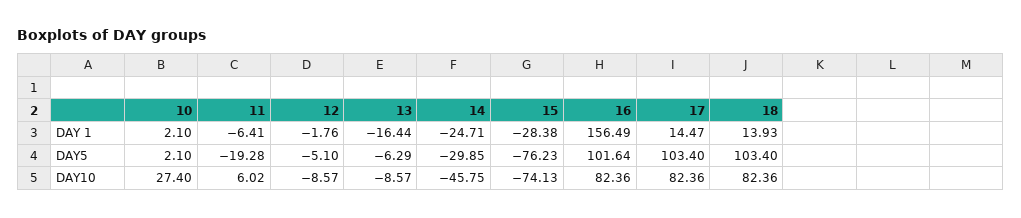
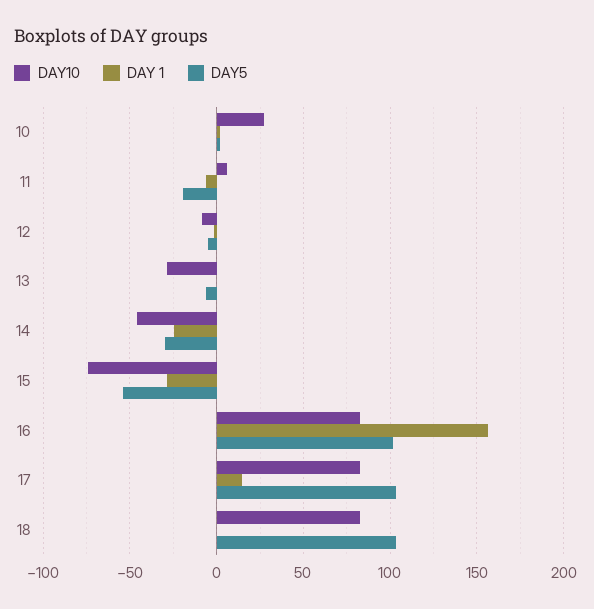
  {
    "DAY 1": {
      "10": 2.1,
      "11": -6.41,
      "12": -1.76,
-     "13": -16.44,
+     "13": 0,
      "14": -24.71,
      "15": -28.38,
      "16": 156.49,
      "17": 14.47,
-     "18": 13.93
+     "18": 0
    },
    "DAY5": {
      "10": 2.1,
      "11": -19.28,
      "12": -5.1,
      "13": -6.29,
      "14": -29.85,
-     "15": -76.23,
+     "15": -55,
      "16": 101.64,
      "17": 103.4,
      "18": 103.4
    },
    "DAY10": {
      "10": 27.4,
      "11": 6.02,
      "12": -8.57,
-     "13": -8.57,
+     "13": -30,
      "14": -45.75,
      "15": -74.13,
      "16": 82.36,
      "17": 82.36,
      "18": 82.36
    }
  }

